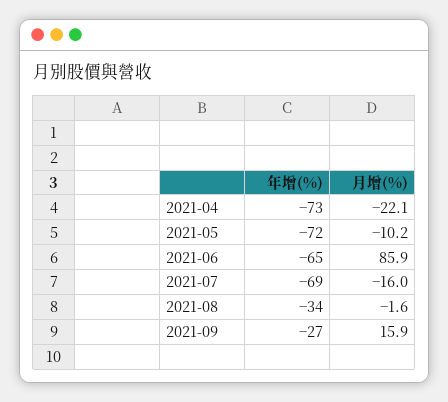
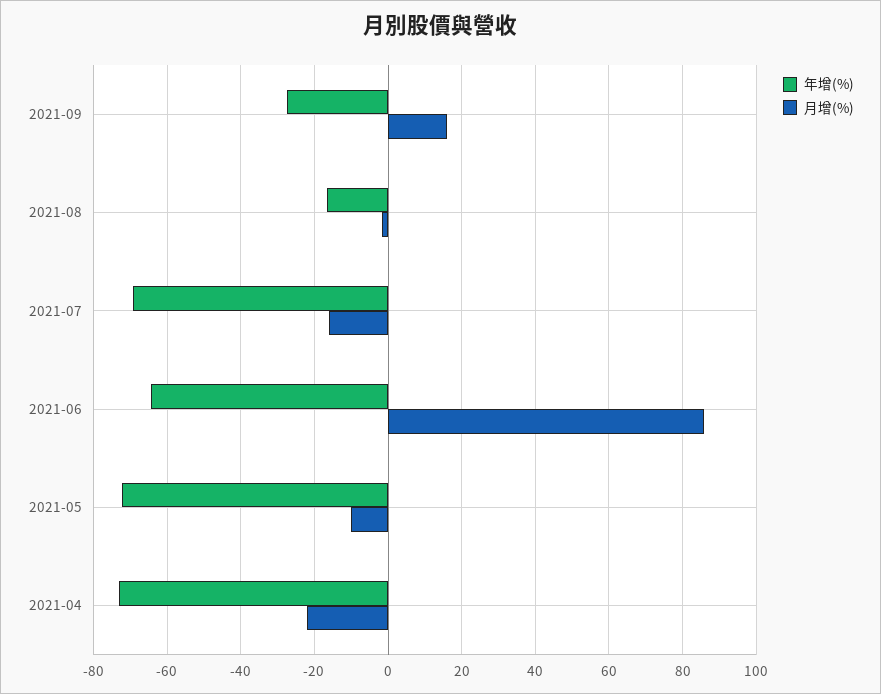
  {
    "年增(%)": {
      "2021-04": -73,
      "2021-05": -72,
      "2021-06": -65,
      "2021-07": -69,
-     "2021-08": -34,
+     "2021-08": -16,
      "2021-09": -27
    },
    "月增(%)": {
      "2021-04": -22.1,
      "2021-05": -10.2,
      "2021-06": 85.9,
      "2021-07": -16,
      "2021-08": -1.6,
      "2021-09": 15.9
    }
  }

